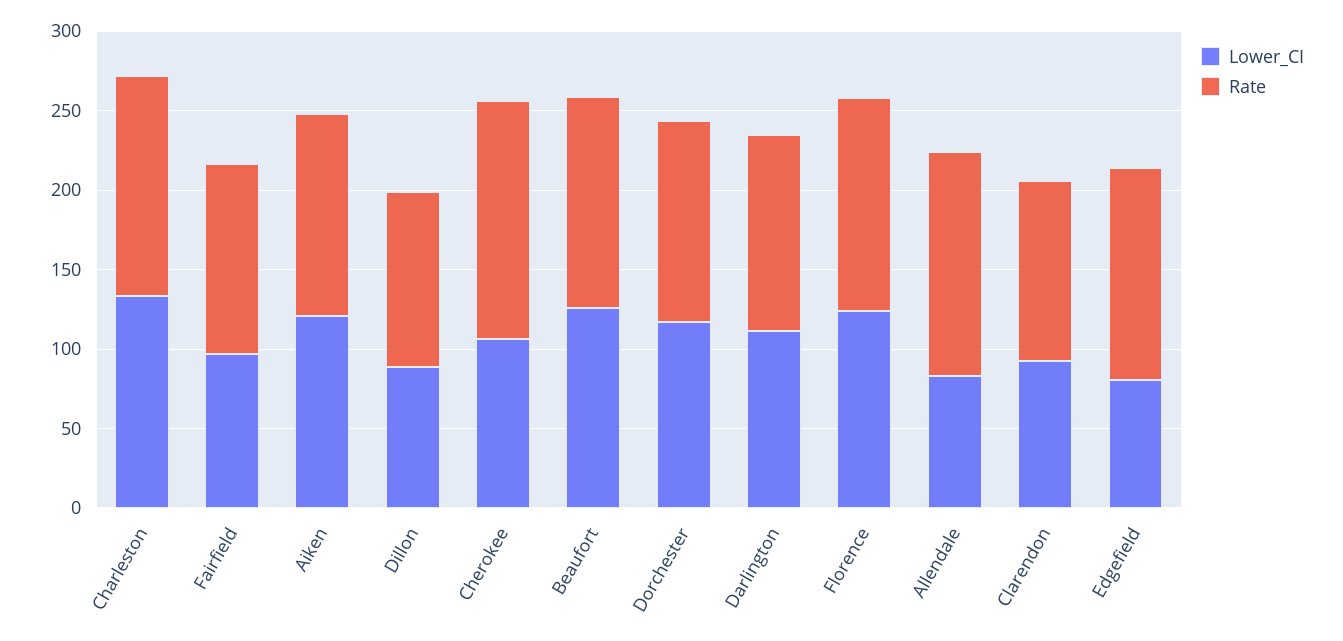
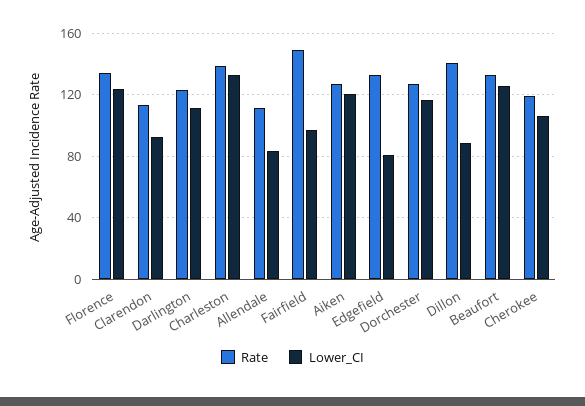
  {
    "Lower_CI": {
      "Charleston": 135,
      "Fairfield": 95,
      "Aiken": 120,
      "Dillon": 90,
      "Cherokee": 105,
      "Beaufort": 125,
      "Dorchester": 115,
      "Darlington": 110,
      "Florence": 125,
      "Allendale": 85,
      "Clarendon": 90,
      "Edgefield": 80
    },
    "Rate": {
      "Charleston": 140,
-     "Fairfield": 120,
+     "Fairfield": 150,
      "Aiken": 125,
-     "Dillon": 110,
+     "Dillon": 140,
-     "Cherokee": 150,
+     "Cherokee": 120,
      "Beaufort": 135,
      "Dorchester": 125,
      "Darlington": 125,
      "Florence": 135,
-     "Allendale": 140,
+     "Allendale": 110,
      "Clarendon": 115,
      "Edgefield": 135
    }
  }

